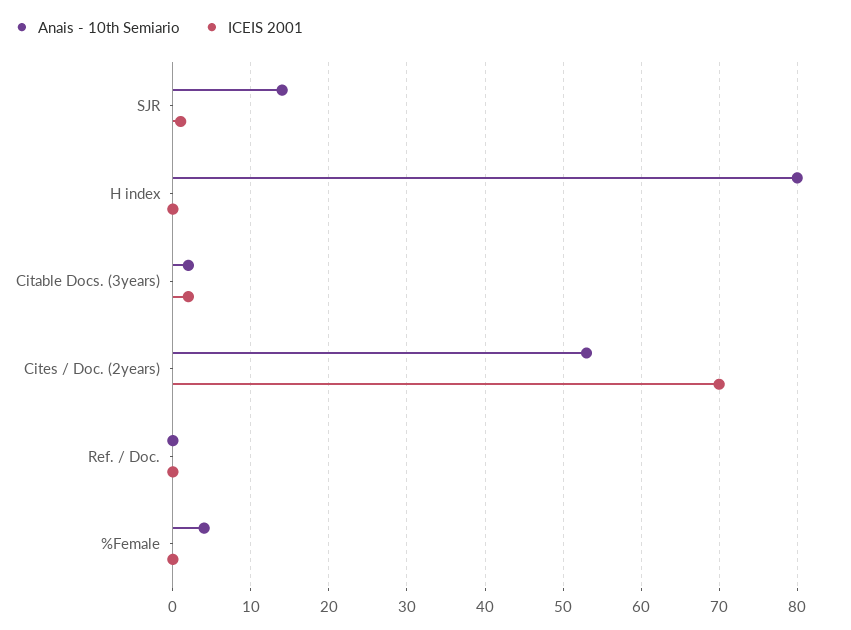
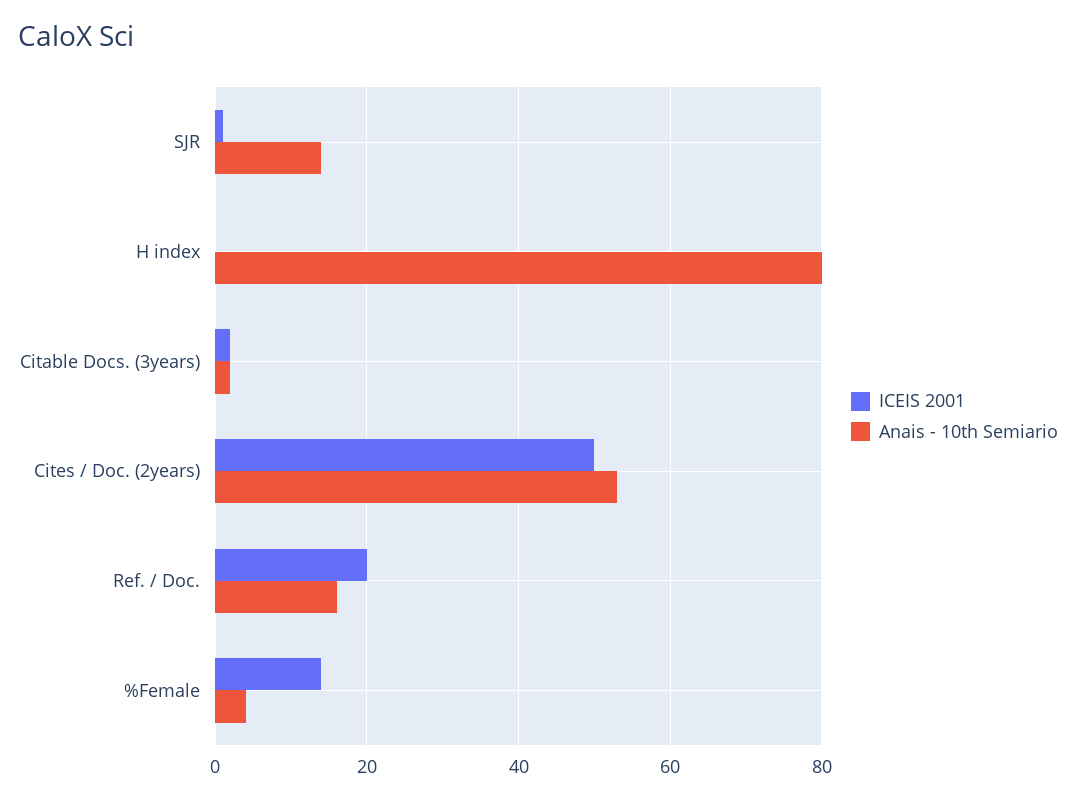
  {
    "Anais - 10th Semiario": {
      "SJR": 14,
      "H index": 80,
      "Citable Docs. (3years)": 2,
      "Cites / Doc. (2years)": 53,
-     "Ref. / Doc.": 0,
+     "Ref. / Doc.": 15,
      "%Female": 4
    },
    "ICEIS 2001": {
      "SJR": 1,
      "H index": 0,
      "Citable Docs. (3years)": 2,
-     "Cites / Doc. (2years)": 70,
+     "Cites / Doc. (2years)": 50,
-     "Ref. / Doc.": 0,
+     "Ref. / Doc.": 20,
-     "%Female": 0
+     "%Female": 15
    }
  }

